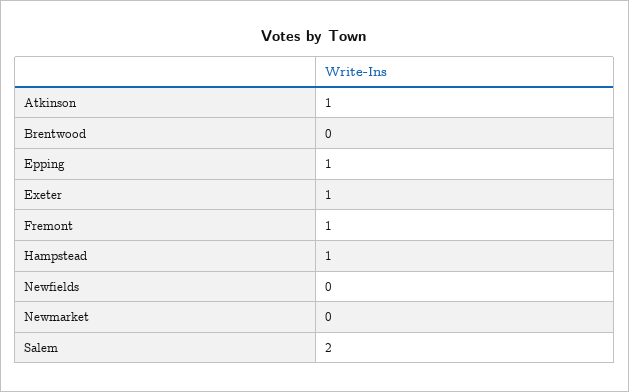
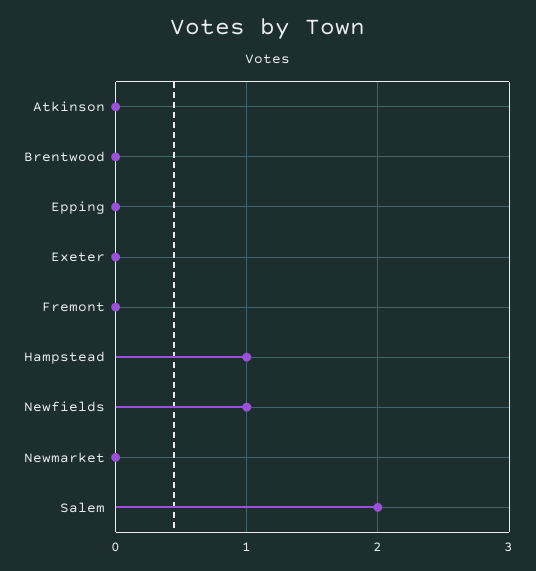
  {
-   "Atkinson": 1,
+   "Atkinson": 0,
    "Brentwood": 0,
-   "Epping": 1,
+   "Epping": 0,
-   "Exeter": 1,
+   "Exeter": 0,
-   "Fremont": 1,
+   "Fremont": 0,
    "Hampstead": 1,
-   "Newfields": 0,
+   "Newfields": 1,
    "Newmarket": 0,
    "Salem": 2
  }

